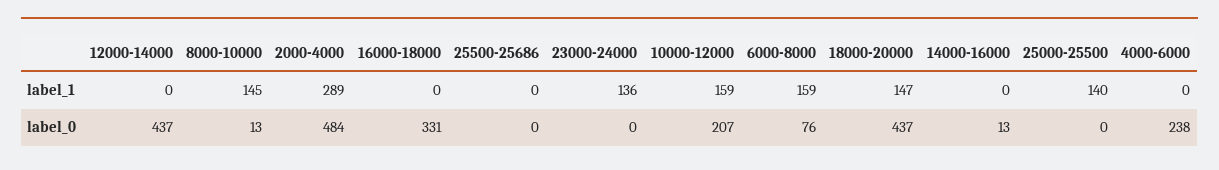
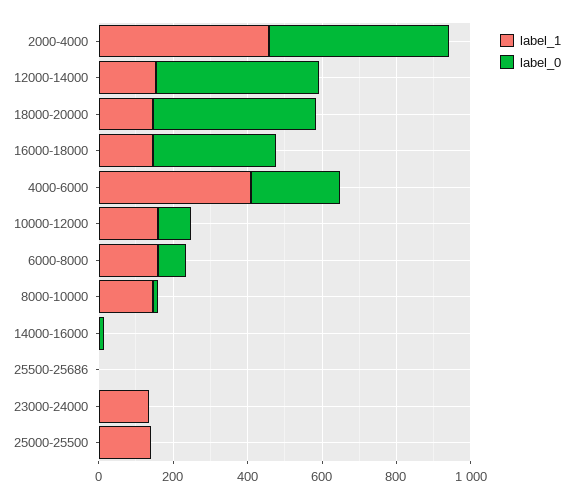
  {
    "label_1": {
-     "12000-14000": 0,
+     "12000-14000": 150,
      "8000-10000": 145,
-     "2000-4000": 289,
+     "2000-4000": 450,
-     "16000-18000": 0,
+     "16000-18000": 150,
      "25500-25686": 0,
      "23000-24000": 136,
      "10000-12000": 159,
      "6000-8000": 159,
      "18000-20000": 147,
      "14000-16000": 0,
      "25000-25500": 140,
-     "4000-6000": 0
+     "4000-6000": 400
    },
    "label_0": {
      "12000-14000": 437,
      "8000-10000": 13,
      "2000-4000": 484,
      "16000-18000": 331,
      "25500-25686": 0,
      "23000-24000": 0,
-     "10000-12000": 207,
+     "10000-12000": 100,
      "6000-8000": 76,
      "18000-20000": 437,
      "14000-16000": 13,
      "25000-25500": 0,
      "4000-6000": 238
    }
  }

